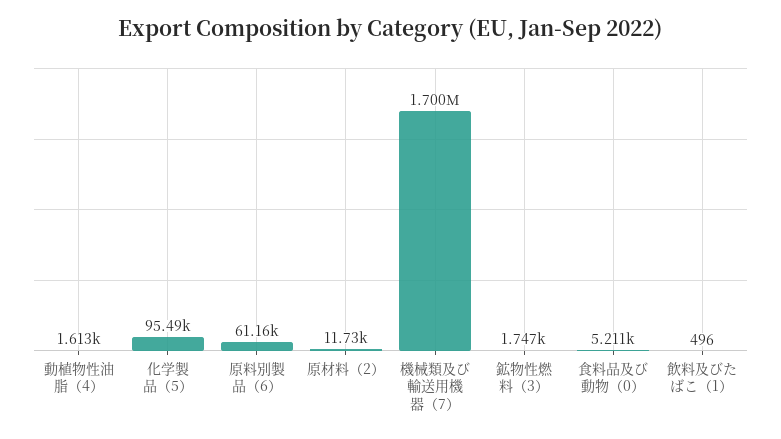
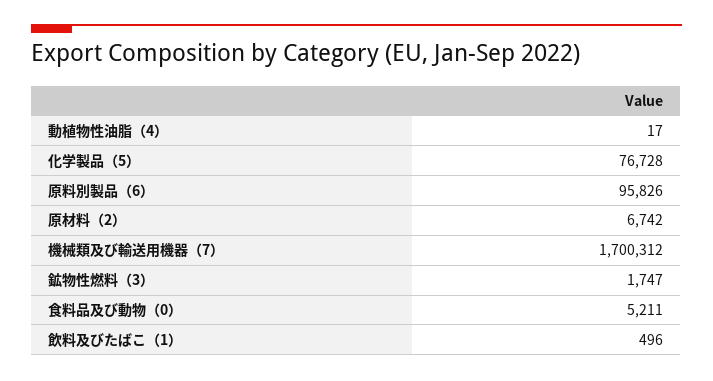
  {
-   "動植物性油脂（4）": 1613,
+   "動植物性油脂（4）": 17,
-   "化学製品（5）": 95490,
+   "化学製品（5）": 76728,
-   "原料別製品（6）": 61160,
+   "原料別製品（6）": 95826,
-   "原材料（2）": 11730,
+   "原材料（2）": 6742,
    "機械類及び輸送用機器（7）": 1700312,
    "鉱物性燃料（3）": 1747,
    "食料品及び動物（0）": 5211,
    "飲料及びたばこ（1）": 496
  }

